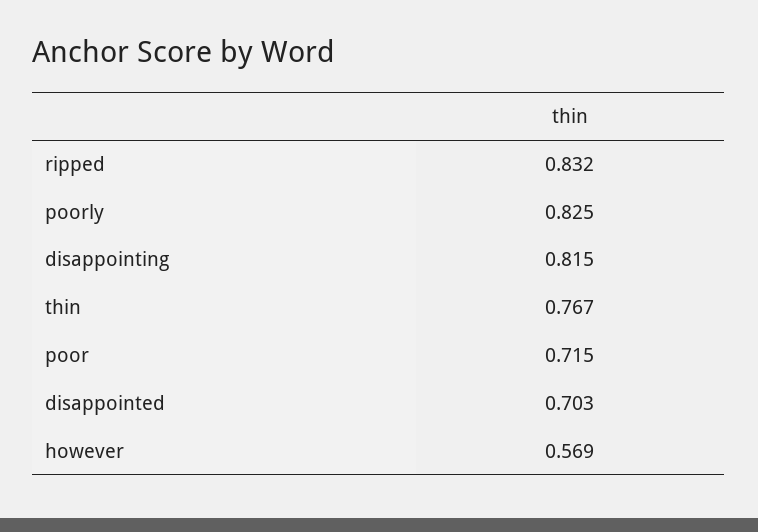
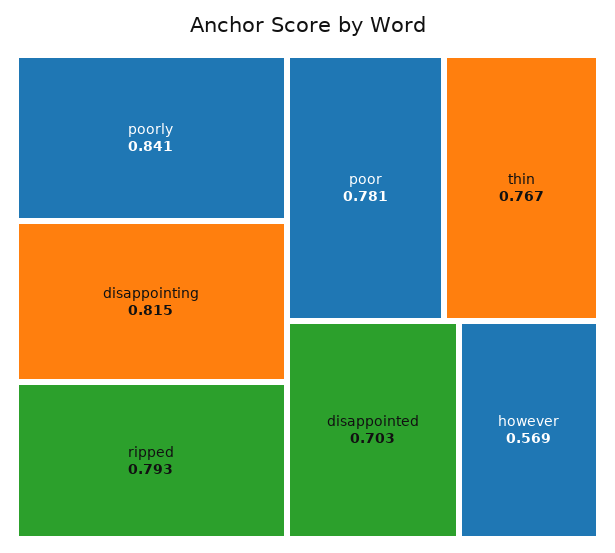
  {
-   "ripped": 0.832,
+   "ripped": 0.793,
-   "poorly": 0.825,
+   "poorly": 0.841,
    "disappointing": 0.815,
    "thin": 0.767,
-   "poor": 0.715,
+   "poor": 0.781,
    "disappointed": 0.703,
    "however": 0.569
  }

